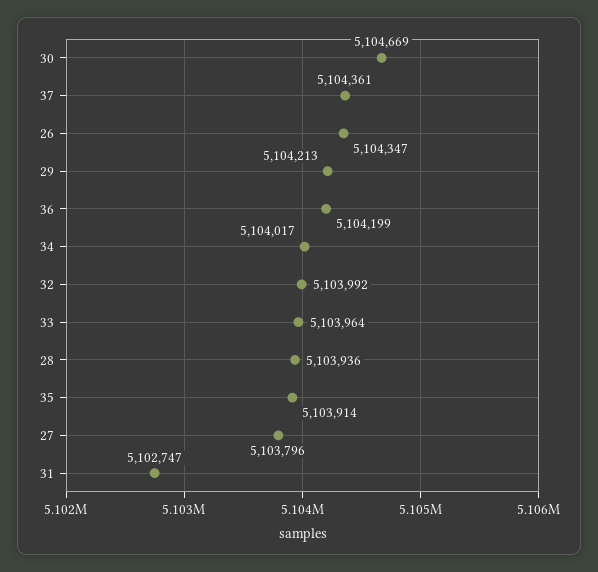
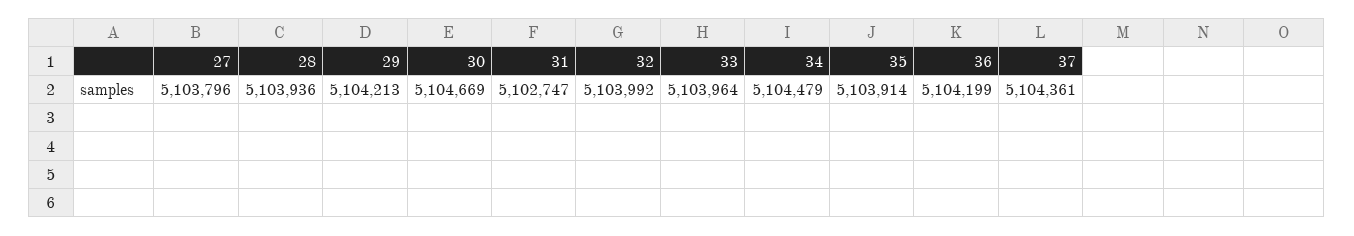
  {
    "30": 5104669,
    "37": 5104361,
-   "26": 5104347,
    "29": 5104213,
    "36": 5104199,
-   "34": 5104017,
+   "34": 5104479,
    "32": 5103992,
    "33": 5103964,
    "28": 5103936,
    "35": 5103914,
    "27": 5103796,
    "31": 5102747
  }

